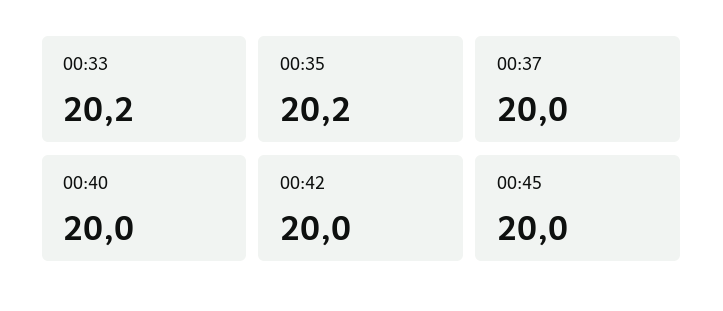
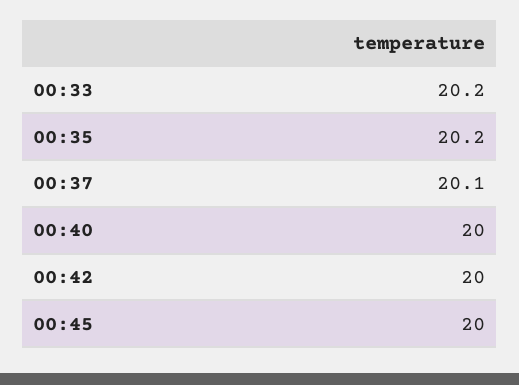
  {
    "00:33": 20.2,
    "00:35": 20.2,
-   "00:37": 20,
+   "00:37": 20.1,
    "00:40": 20,
    "00:42": 20,
    "00:45": 20
  }

